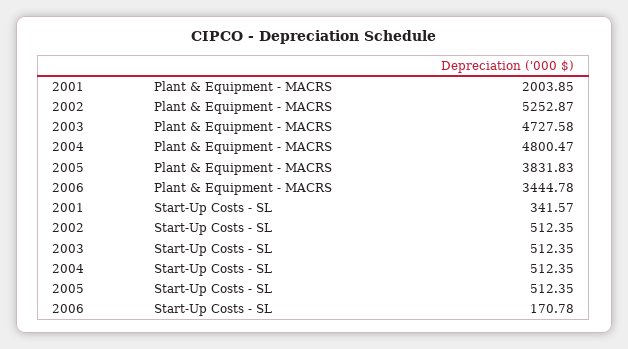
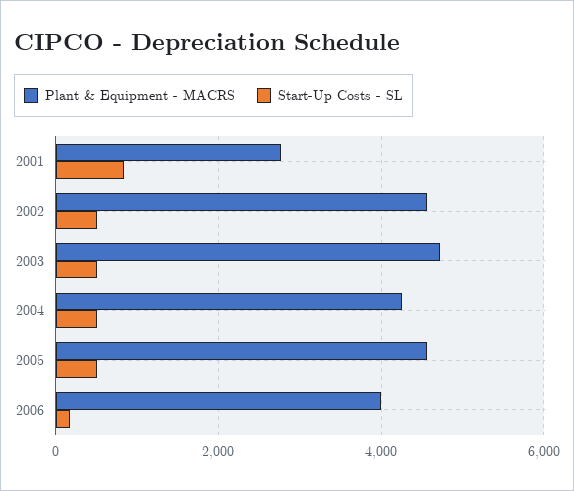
  {
    "Plant & Equipment - MACRS": {
-     "2001": 2003.85,
+     "2001": 2800,
-     "2002": 5252.87,
+     "2002": 4600,
      "2003": 4727.58,
-     "2004": 4800.47,
+     "2004": 4200,
-     "2005": 3831.83,
+     "2005": 4600,
-     "2006": 3444.78
+     "2006": 4000
    },
    "Start-Up Costs - SL": {
-     "2001": 341.57,
+     "2001": 800,
      "2002": 512.35,
      "2003": 512.35,
      "2004": 512.35,
      "2005": 512.35,
      "2006": 170.78
    }
  }

